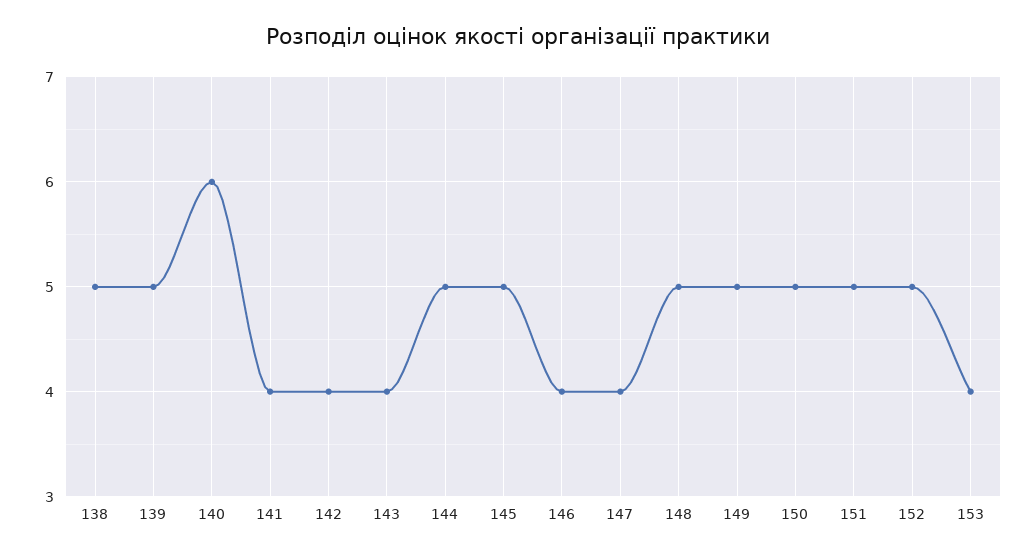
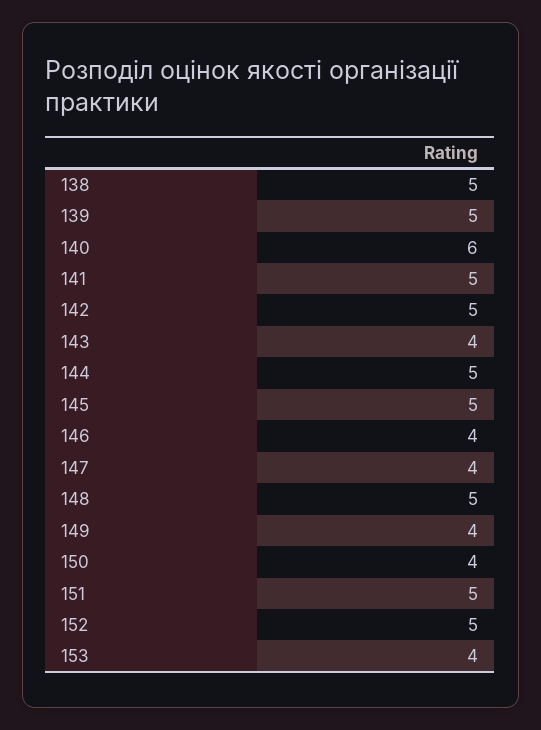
  {
    "138": 5,
    "139": 5,
    "140": 6,
-   "141": 4,
+   "141": 5,
-   "142": 4,
+   "142": 5,
    "143": 4,
    "144": 5,
    "145": 5,
    "146": 4,
    "147": 4,
    "148": 5,
-   "149": 5,
+   "149": 4,
-   "150": 5,
+   "150": 4,
    "151": 5,
    "152": 5,
    "153": 4
  }

